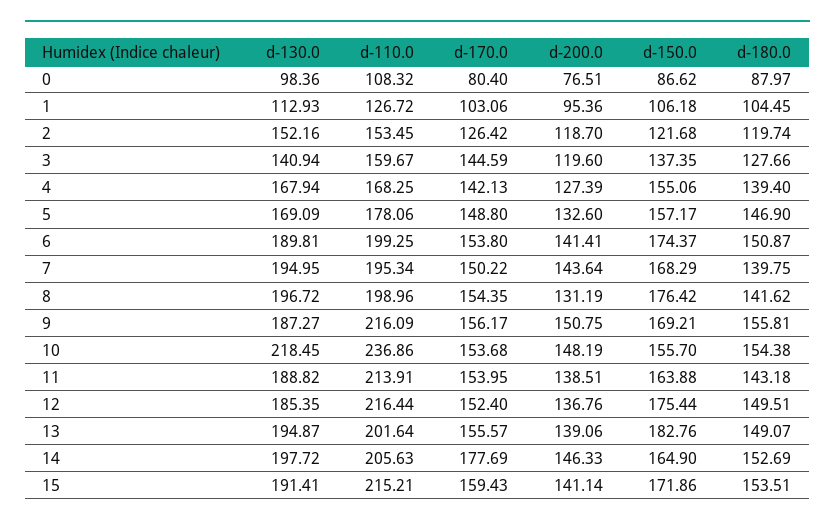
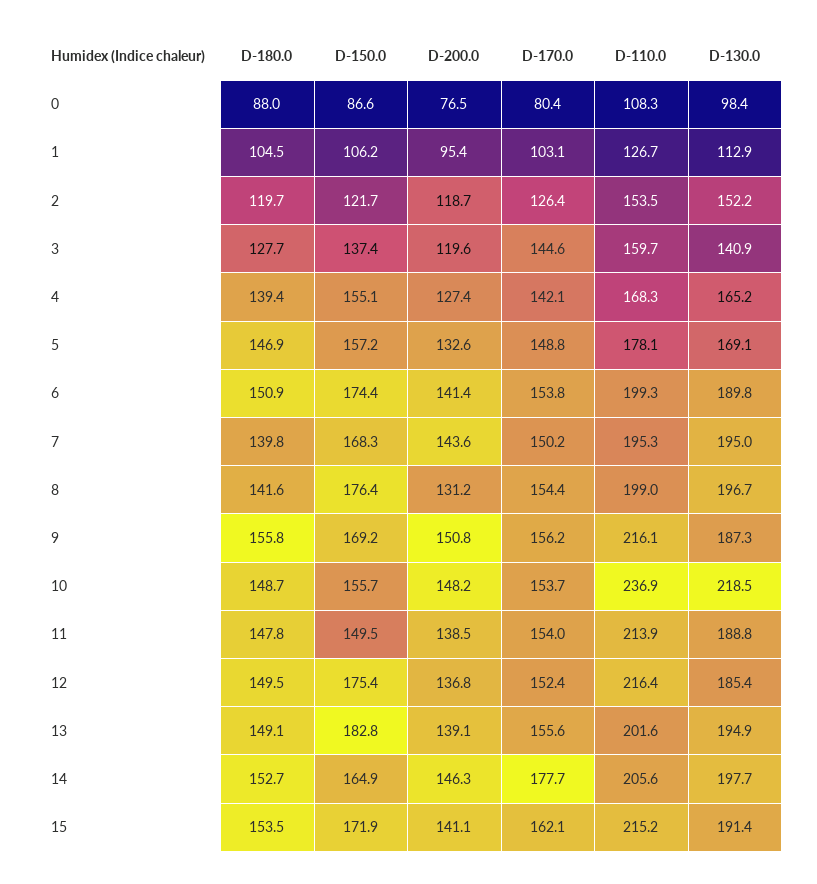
  {
    "d-130.0": {
      "0": 98.36,
      "1": 112.93,
      "2": 152.16,
      "3": 140.94,
-     "4": 167.94,
+     "4": 165.2,
      "5": 169.09,
      "6": 189.81,
      "7": 194.95,
      "8": 196.72,
      "9": 187.27,
      "10": 218.45,
      "11": 188.82,
      "12": 185.35,
      "13": 194.87,
      "14": 197.72,
      "15": 191.41
    },
    "d-110.0": {
      "0": 108.32,
      "1": 126.72,
      "2": 153.45,
      "3": 159.67,
      "4": 168.25,
      "5": 178.06,
      "6": 199.25,
      "7": 195.34,
      "8": 198.96,
      "9": 216.09,
      "10": 236.86,
      "11": 213.91,
      "12": 216.44,
      "13": 201.64,
      "14": 205.63,
      "15": 215.21
    },
    "d-170.0": {
      "0": 80.4,
      "1": 103.06,
      "2": 126.42,
      "3": 144.59,
      "4": 142.13,
      "5": 148.8,
      "6": 153.8,
      "7": 150.22,
      "8": 154.35,
      "9": 156.17,
      "10": 153.68,
      "11": 153.95,
      "12": 152.4,
      "13": 155.57,
      "14": 177.69,
-     "15": 159.43
+     "15": 162.1
    },
    "d-200.0": {
      "0": 76.51,
      "1": 95.36,
      "2": 118.7,
      "3": 119.6,
      "4": 127.39,
      "5": 132.6,
      "6": 141.41,
      "7": 143.64,
      "8": 131.19,
      "9": 150.75,
      "10": 148.19,
      "11": 138.51,
      "12": 136.76,
      "13": 139.06,
      "14": 146.33,
      "15": 141.14
    },
    "d-150.0": {
      "0": 86.62,
      "1": 106.18,
      "2": 121.68,
      "3": 137.35,
      "4": 155.06,
      "5": 157.17,
      "6": 174.37,
      "7": 168.29,
      "8": 176.42,
      "9": 169.21,
      "10": 155.7,
-     "11": 163.88,
+     "11": 149.5,
      "12": 175.44,
      "13": 182.76,
      "14": 164.9,
      "15": 171.86
    },
    "d-180.0": {
      "0": 87.97,
      "1": 104.45,
      "2": 119.74,
      "3": 127.66,
      "4": 139.4,
      "5": 146.9,
      "6": 150.87,
      "7": 139.75,
      "8": 141.62,
      "9": 155.81,
-     "10": 154.38,
+     "10": 148.7,
-     "11": 143.18,
+     "11": 147.8,
      "12": 149.51,
      "13": 149.07,
      "14": 152.69,
      "15": 153.51
    }
  }

